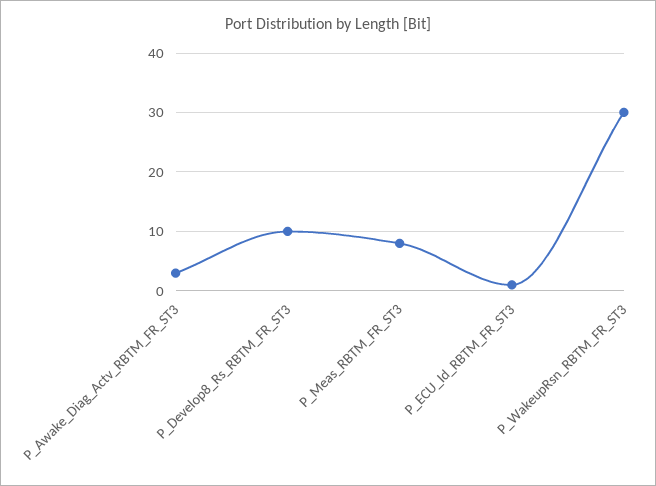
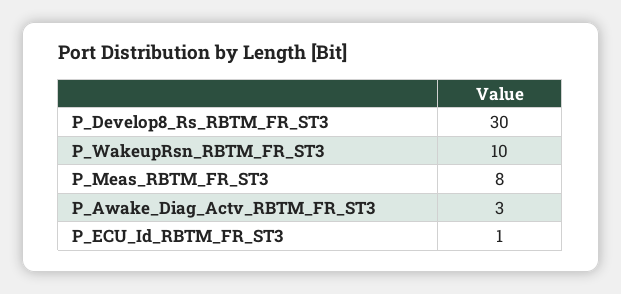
  {
    "P_Awake_Diag_Actv_RBTM_FR_ST3": 3,
-   "P_Develop8_Rs_RBTM_FR_ST3": 10,
+   "P_Develop8_Rs_RBTM_FR_ST3": 30,
    "P_Meas_RBTM_FR_ST3": 8,
    "P_ECU_Id_RBTM_FR_ST3": 1,
-   "P_WakeupRsn_RBTM_FR_ST3": 30
+   "P_WakeupRsn_RBTM_FR_ST3": 10
  }

